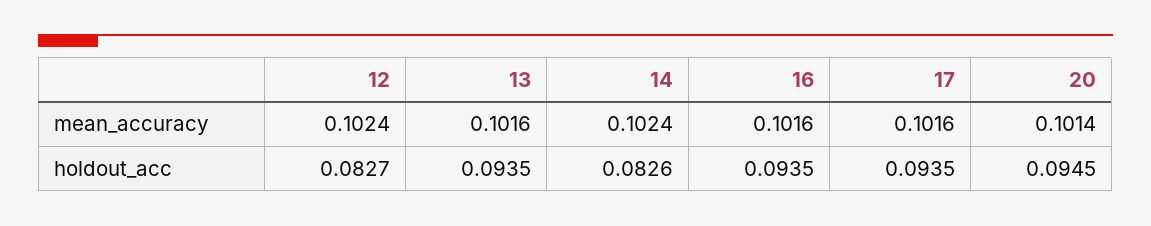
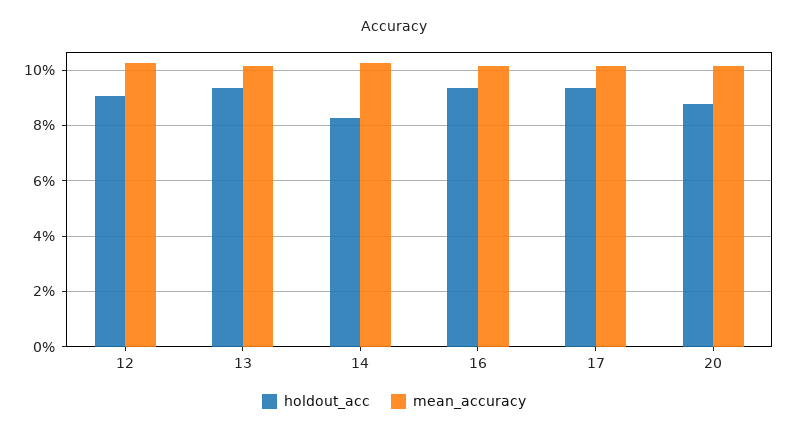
  {
    "mean_accuracy": {
      "12": 0.1024,
      "13": 0.1016,
      "14": 0.1024,
      "16": 0.1016,
      "17": 0.1016,
      "20": 0.1014
    },
    "holdout_acc": {
-     "12": 0.0827,
+     "12": 0.09,
      "13": 0.0935,
      "14": 0.0826,
      "16": 0.0935,
      "17": 0.0935,
-     "20": 0.0945
+     "20": 0.0875
    }
  }

